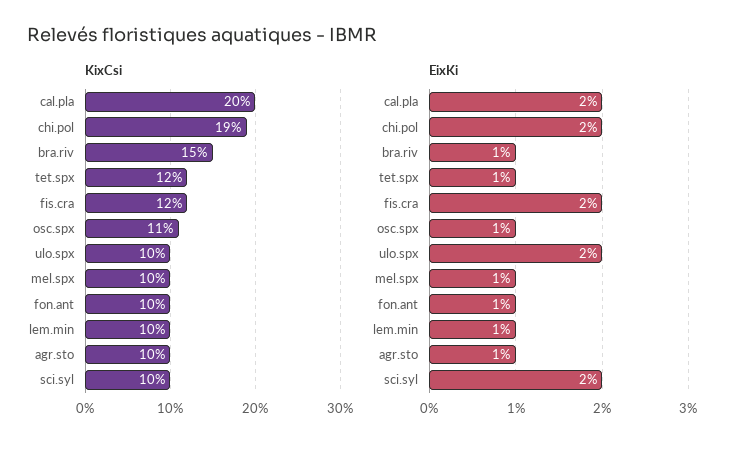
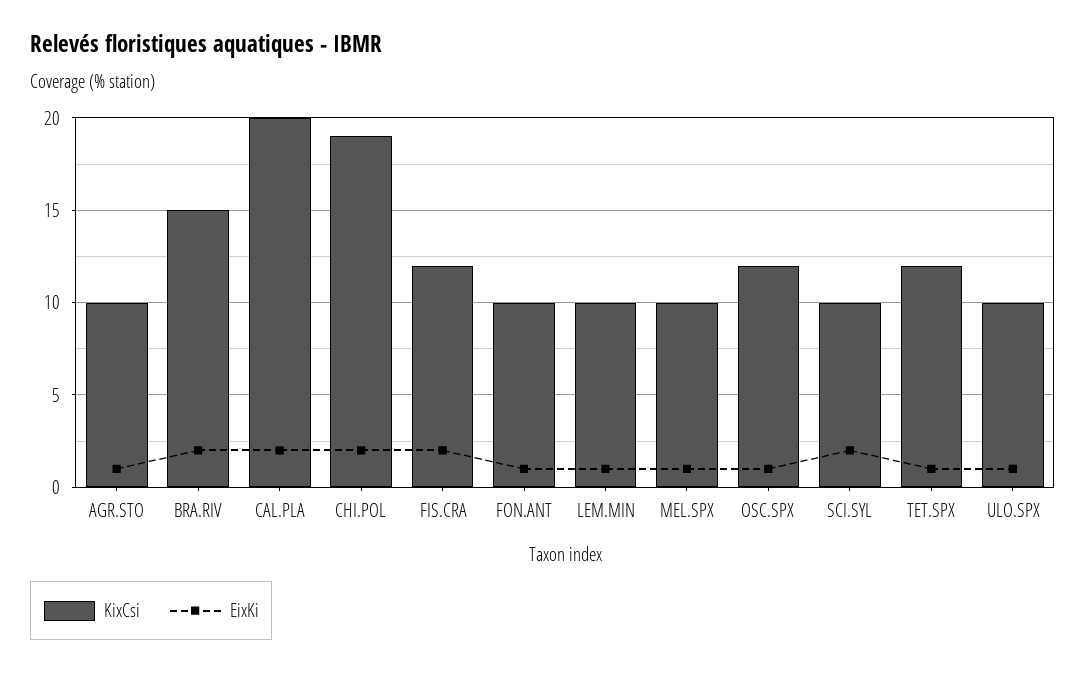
  {
    "KixCsi": {
      "cal.pla": 20,
      "chi.pol": 19,
      "bra.riv": 15,
      "tet.spx": 12,
      "fis.cra": 12,
-     "osc.spx": 11,
+     "osc.spx": 12,
      "ulo.spx": 10,
      "mel.spx": 10,
      "fon.ant": 10,
      "lem.min": 10,
      "agr.sto": 10,
      "sci.syl": 10
    },
    "EixKi": {
      "cal.pla": 2,
      "chi.pol": 2,
-     "bra.riv": 1,
+     "bra.riv": 2,
      "tet.spx": 1,
      "fis.cra": 2,
      "osc.spx": 1,
-     "ulo.spx": 2,
+     "ulo.spx": 1,
      "mel.spx": 1,
      "fon.ant": 1,
      "lem.min": 1,
      "agr.sto": 1,
      "sci.syl": 2
    }
  }

